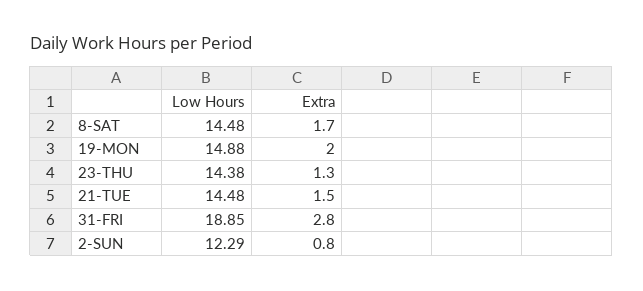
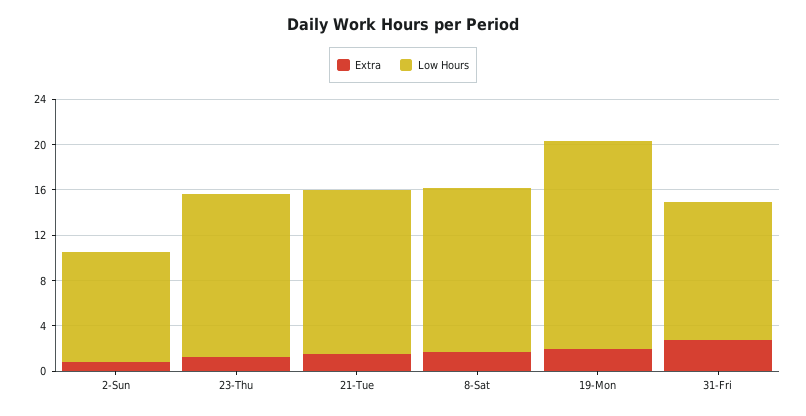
  {
    "Low Hours": {
      "8-SAT": 14.48,
-     "19-MON": 14.88,
+     "19-MON": 18,
      "23-THU": 14.38,
      "21-TUE": 14.48,
-     "31-FRI": 18.85,
+     "31-FRI": 12,
-     "2-SUN": 12.29
+     "2-SUN": 10
    },
    "Extra": {
      "8-SAT": 1.7,
      "19-MON": 2,
      "23-THU": 1.3,
      "21-TUE": 1.5,
      "31-FRI": 2.8,
      "2-SUN": 0.8
    }
  }

